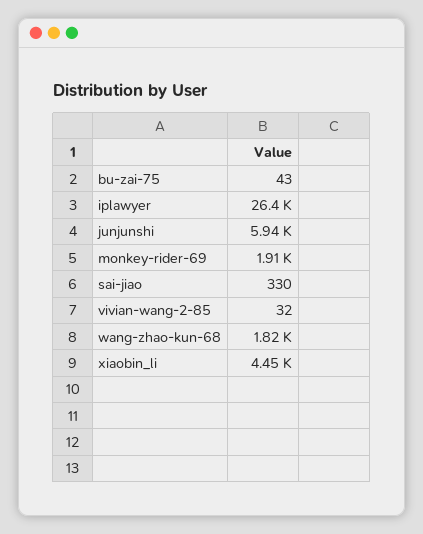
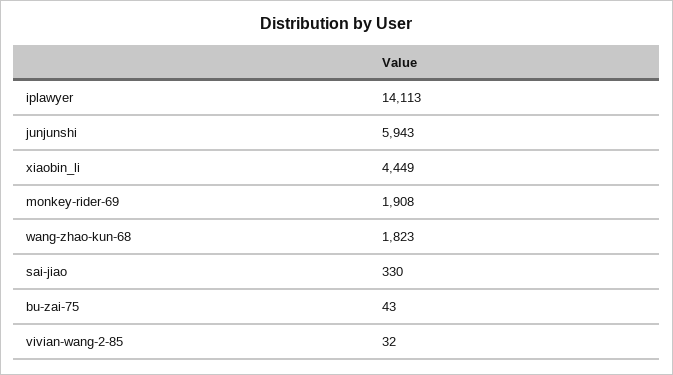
  {
    "bu-zai-75": 43,
-   "iplawyer": 26400,
+   "iplawyer": 14113,
    "junjunshi": 5943,
    "monkey-rider-69": 1908,
    "sai-jiao": 330,
    "vivian-wang-2-85": 32,
    "wang-zhao-kun-68": 1823,
    "xiaobin_li": 4449
  }

